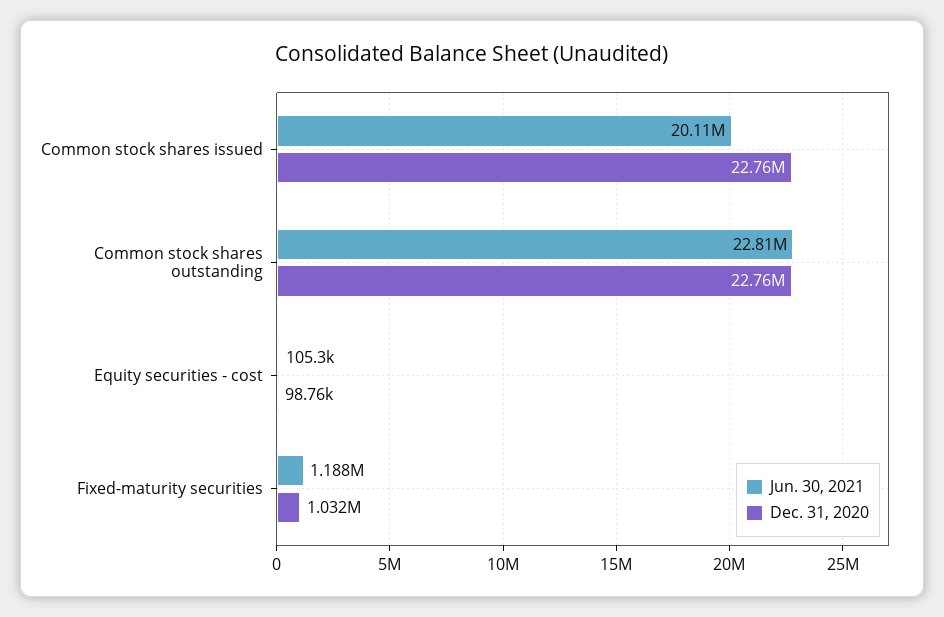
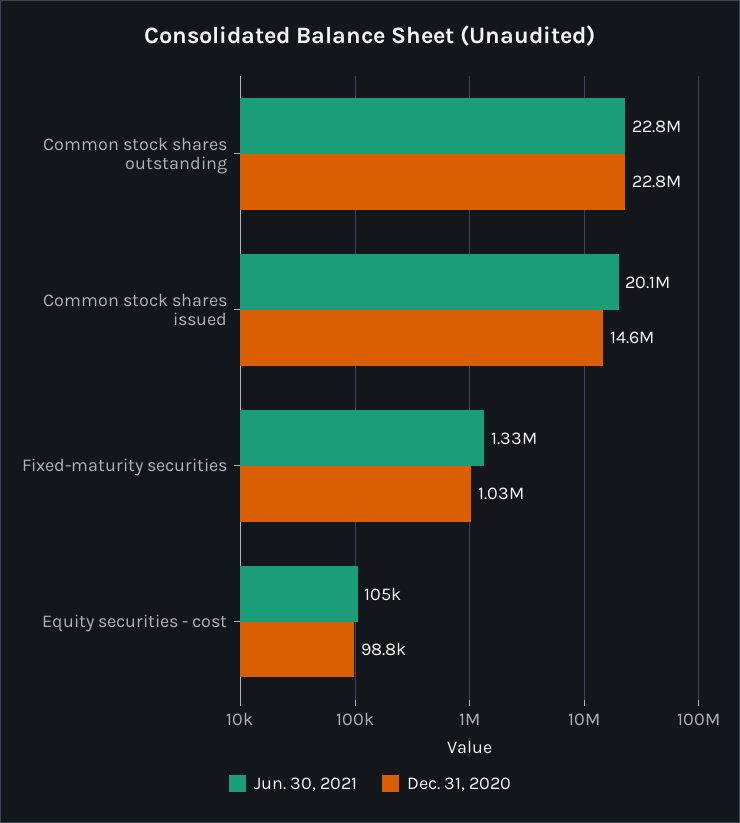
  {
    "Jun. 30, 2021": {
      "Common stock shares issued": 20110000,
      "Common stock shares outstanding": 22810000,
      "Equity securities - cost": 105300,
-     "Fixed-maturity securities": 1188000
+     "Fixed-maturity securities": 1330000
    },
    "Dec. 31, 2020": {
-     "Common stock shares issued": 22760000,
+     "Common stock shares issued": 14600000,
      "Common stock shares outstanding": 22760000,
      "Equity securities - cost": 98760,
      "Fixed-maturity securities": 1032000
    }
  }

